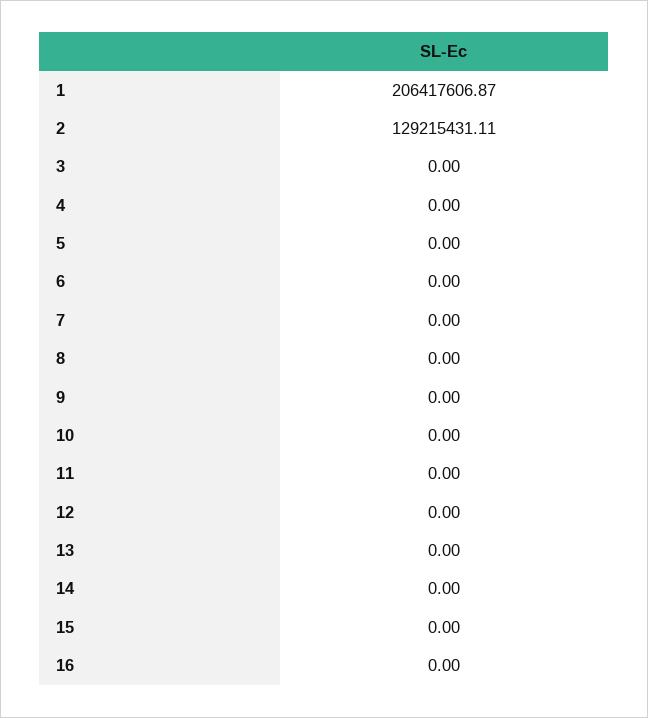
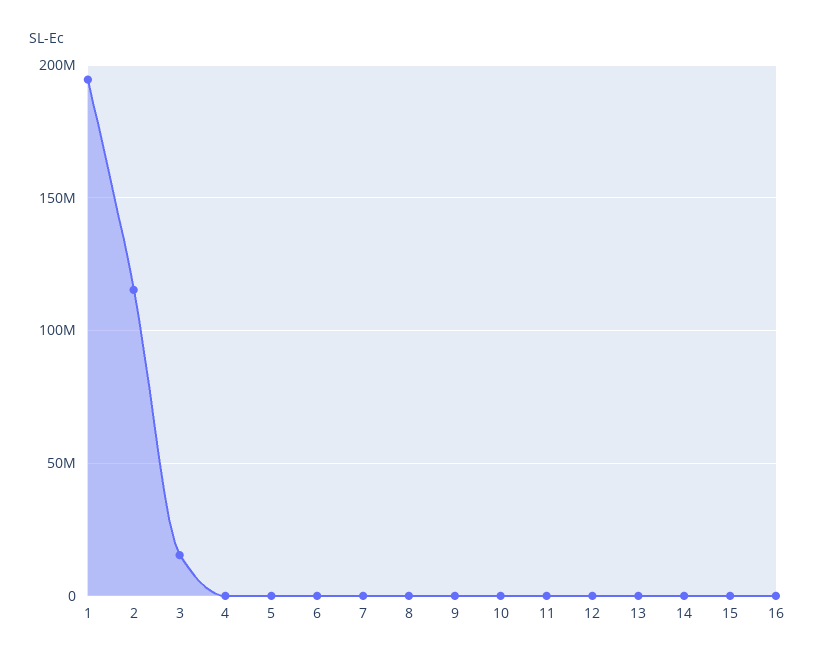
  {
-   "1": 206417606.87,
+   "1": 195000000,
-   "2": 129215431.11,
+   "2": 115000000,
-   "3": 0,
+   "3": 15000000,
    "4": 0,
    "5": 0,
    "6": 0,
    "7": 0,
    "8": 0,
    "9": 0,
    "10": 0,
    "11": 0,
    "12": 0,
    "13": 0,
    "14": 0,
    "15": 0,
    "16": 0
  }

